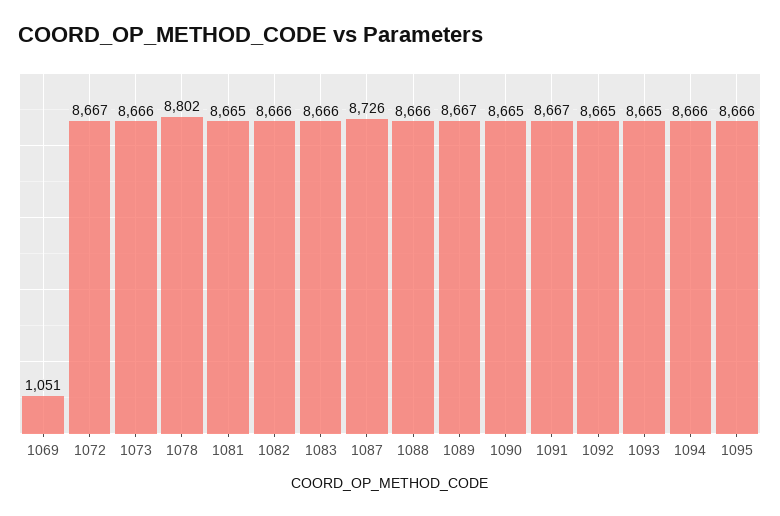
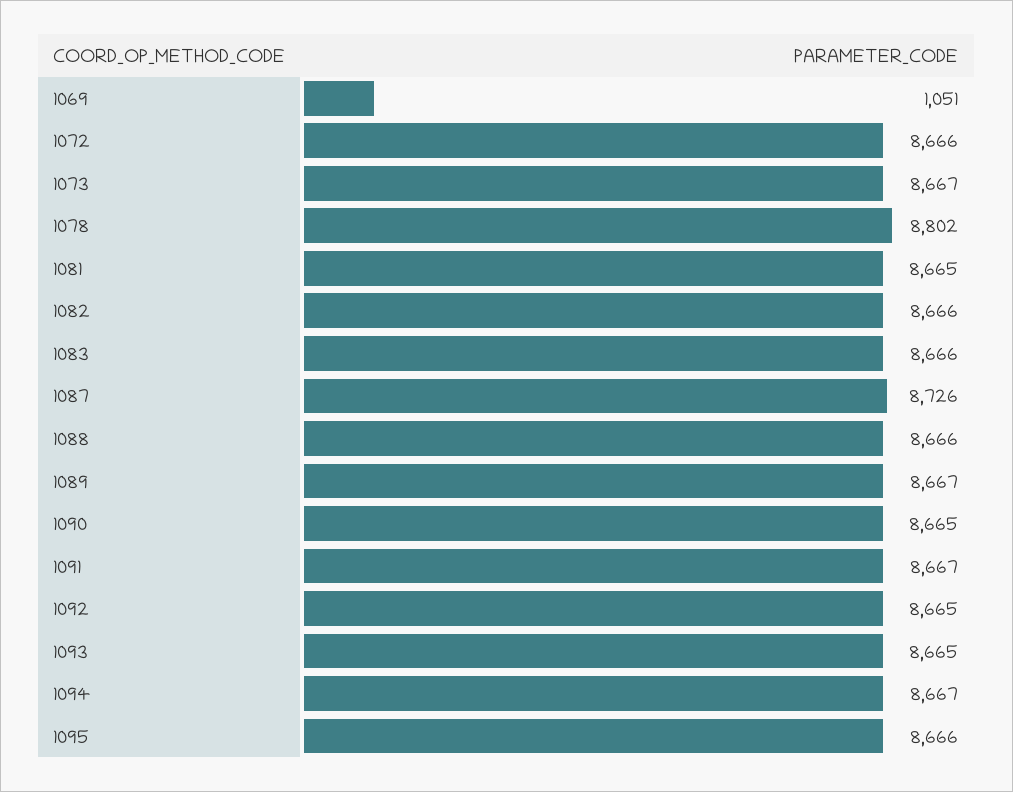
  {
    "1069": 1051,
-   "1072": 8667,
+   "1072": 8666,
-   "1073": 8666,
+   "1073": 8667,
    "1078": 8802,
    "1081": 8665,
    "1082": 8666,
    "1083": 8666,
    "1087": 8726,
    "1088": 8666,
    "1089": 8667,
    "1090": 8665,
    "1091": 8667,
    "1092": 8665,
    "1093": 8665,
-   "1094": 8666,
+   "1094": 8667,
    "1095": 8666
  }

